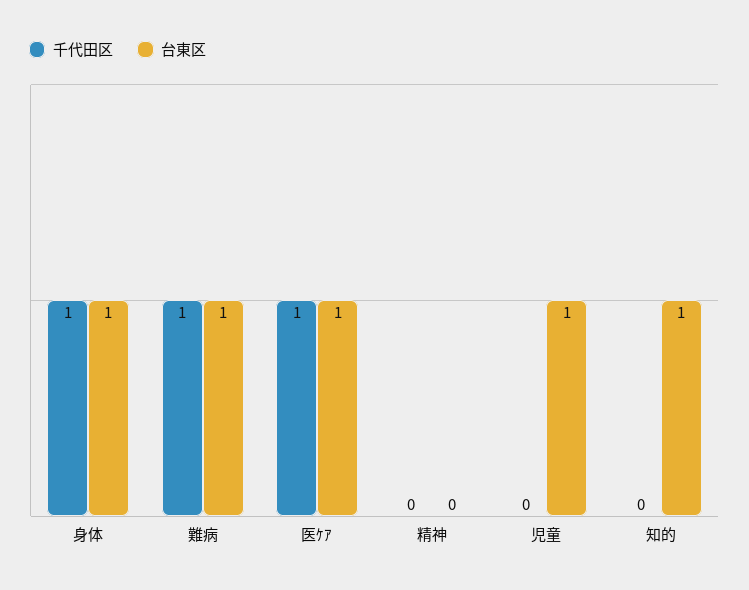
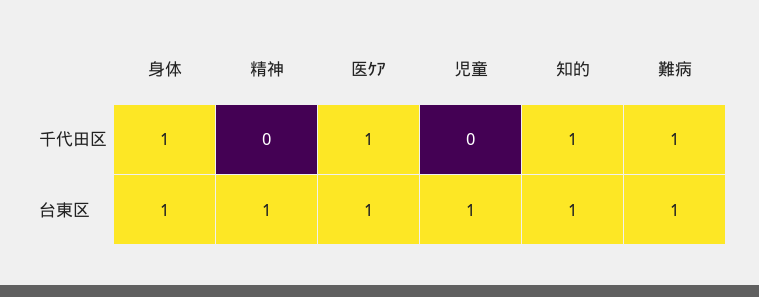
  {
    "千代田区": {
      "身体": 1,
      "難病": 1,
      "医ｹｱ": 1,
      "精神": 0,
      "児童": 0,
-     "知的": 0
+     "知的": 1
    },
    "台東区": {
      "身体": 1,
      "難病": 1,
      "医ｹｱ": 1,
-     "精神": 0,
+     "精神": 1,
      "児童": 1,
      "知的": 1
    }
  }

